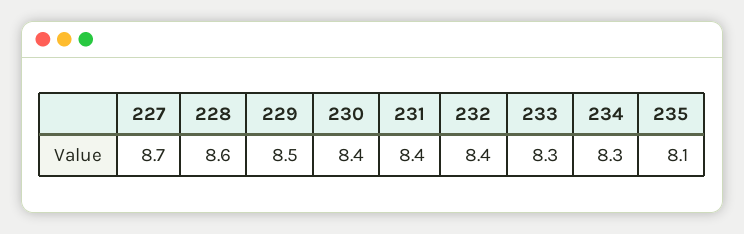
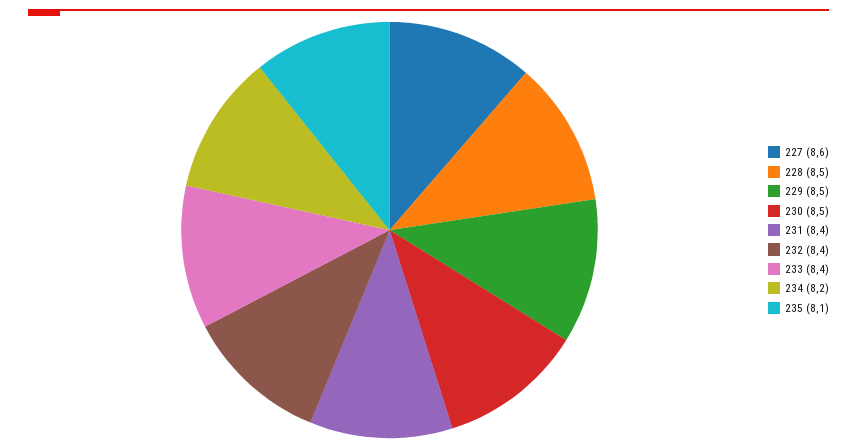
  {
-   "227": 8.7,
+   "227": 8.6,
-   "228": 8.6,
+   "228": 8.5,
    "229": 8.5,
-   "230": 8.4,
+   "230": 8.5,
    "231": 8.4,
    "232": 8.4,
-   "233": 8.3,
+   "233": 8.4,
-   "234": 8.3,
+   "234": 8.2,
    "235": 8.1
  }

